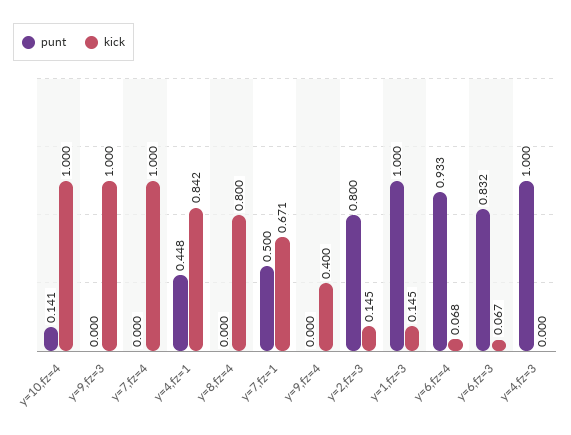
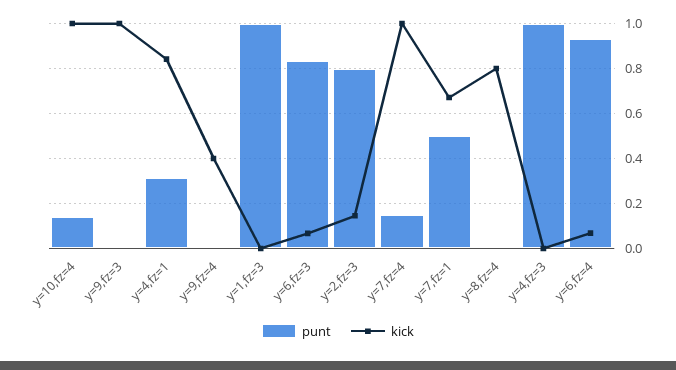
  {
    "punt": {
      "y=10,fz=4": 0.141,
      "y=9,fz=3": 0,
-     "y=7,fz=4": 0,
+     "y=7,fz=4": 0.15,
-     "y=4,fz=1": 0.448,
+     "y=4,fz=1": 0.3,
      "y=8,fz=4": 0,
      "y=7,fz=1": 0.5,
      "y=9,fz=4": 0,
      "y=2,fz=3": 0.8,
      "y=1,fz=3": 1,
      "y=6,fz=4": 0.933,
      "y=6,fz=3": 0.832,
      "y=4,fz=3": 1
    },
    "kick": {
      "y=10,fz=4": 1,
      "y=9,fz=3": 1,
      "y=7,fz=4": 1,
      "y=4,fz=1": 0.842,
      "y=8,fz=4": 0.8,
      "y=7,fz=1": 0.671,
      "y=9,fz=4": 0.4,
      "y=2,fz=3": 0.145,
-     "y=1,fz=3": 0.145,
+     "y=1,fz=3": 0,
      "y=6,fz=4": 0.068,
      "y=6,fz=3": 0.067,
      "y=4,fz=3": 0
    }
  }

